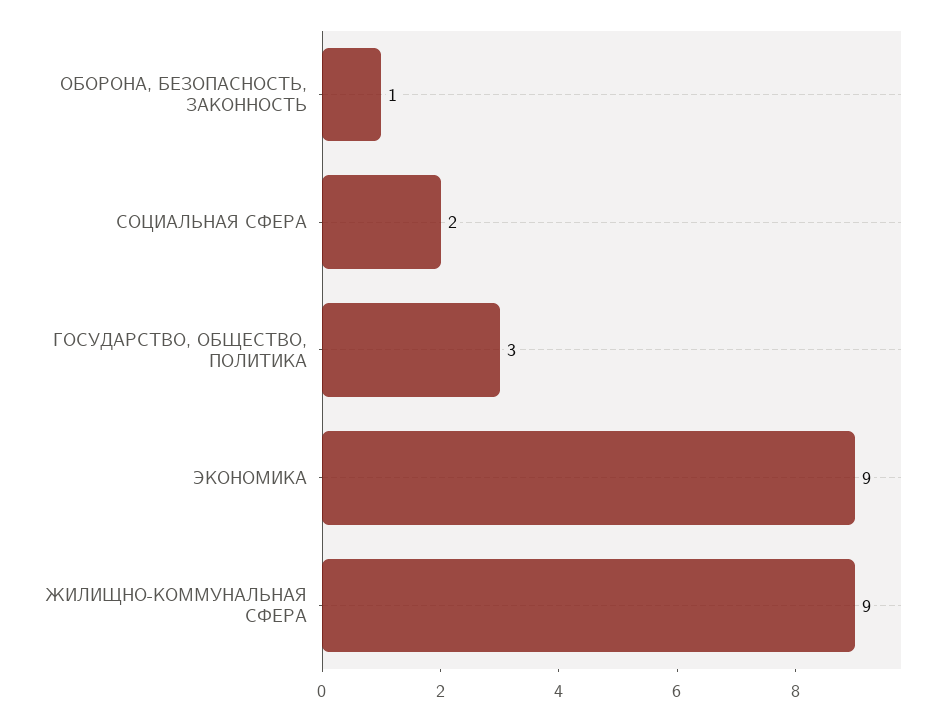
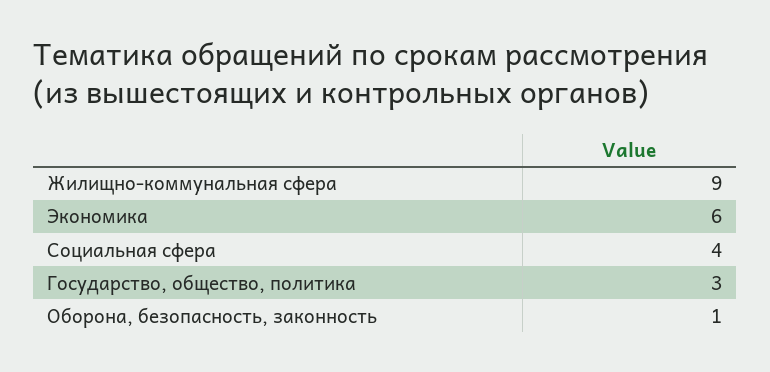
  {
    "ОБОРОНА, БЕЗОПАСНОСТЬ, ЗАКОННОСТЬ": 1,
-   "СОЦИАЛЬНАЯ СФЕРА": 2,
+   "СОЦИАЛЬНАЯ СФЕРА": 4,
    "ГОСУДАРСТВО, ОБЩЕСТВО, ПОЛИТИКА": 3,
-   "ЭКОНОМИКА": 9,
+   "ЭКОНОМИКА": 6,
    "ЖИЛИЩНО-КОММУНАЛЬНАЯ СФЕРА": 9
  }

